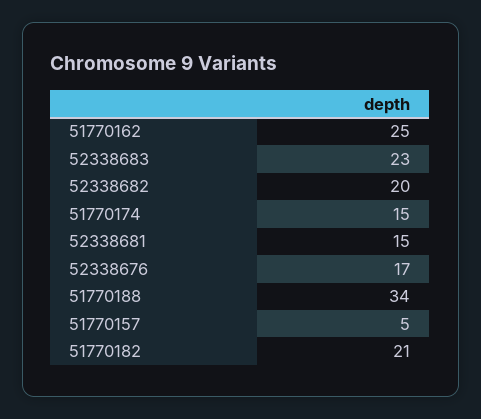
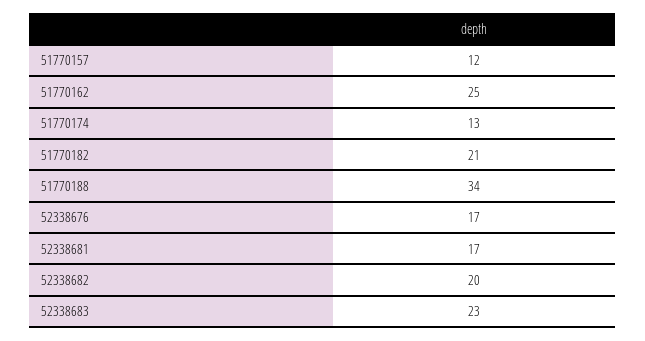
  {
    "51770162": 25,
    "52338683": 23,
    "52338682": 20,
-   "51770174": 15,
+   "51770174": 13,
-   "52338681": 15,
+   "52338681": 17,
    "52338676": 17,
    "51770188": 34,
-   "51770157": 5,
+   "51770157": 12,
    "51770182": 21
  }

